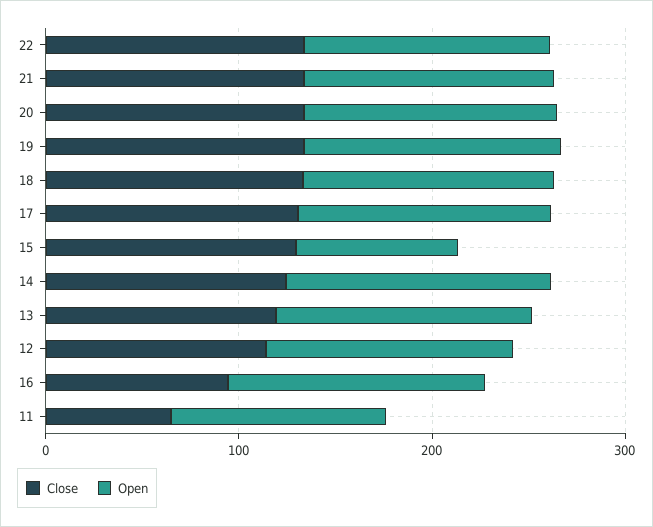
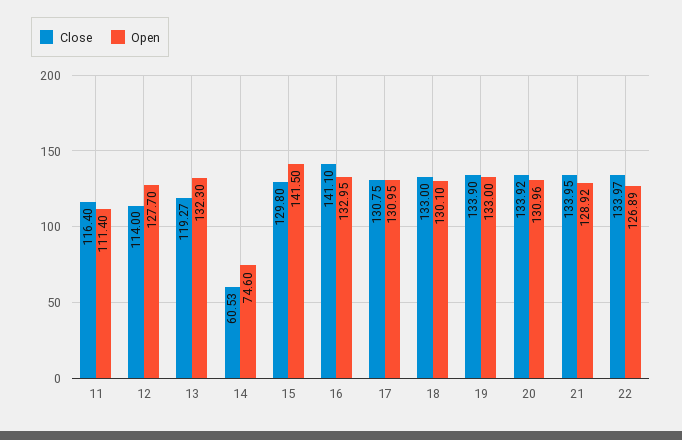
  {
    "Close": {
      "22": 133.97,
      "21": 133.95,
      "20": 133.92,
      "19": 133.9,
      "18": 133,
      "17": 130.75,
      "15": 129.8,
-     "14": 120,
+     "14": 60.53,
      "13": 119.27,
      "12": 114,
-     "16": 100,
+     "16": 141.1,
-     "11": 60
+     "11": 116.4
    },
    "Open": {
      "22": 126.89,
      "21": 128.92,
      "20": 130.96,
      "19": 133,
      "18": 130.1,
      "17": 130.95,
-     "15": 80,
+     "15": 141.5,
-     "14": 140,
+     "14": 74.6,
      "13": 132.3,
      "12": 127.7,
      "16": 132.95,
      "11": 111.4
    }
  }

